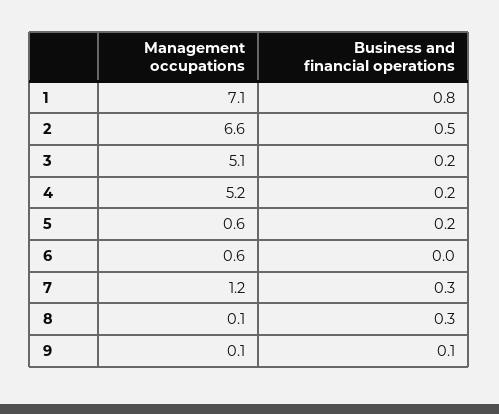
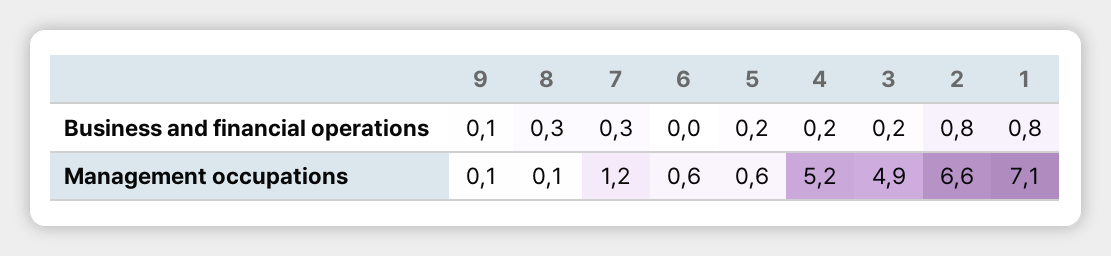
  {
    "Management occupations": {
      "1": 7.1,
      "2": 6.6,
-     "3": 5.1,
+     "3": 4.9,
      "4": 5.2,
      "5": 0.6,
      "6": 0.6,
      "7": 1.2,
      "8": 0.1,
      "9": 0.1
    },
    "Business and financial operations": {
      "1": 0.8,
-     "2": 0.5,
+     "2": 0.8,
      "3": 0.2,
      "4": 0.2,
      "5": 0.2,
      "6": 0,
      "7": 0.3,
      "8": 0.3,
      "9": 0.1
    }
  }

